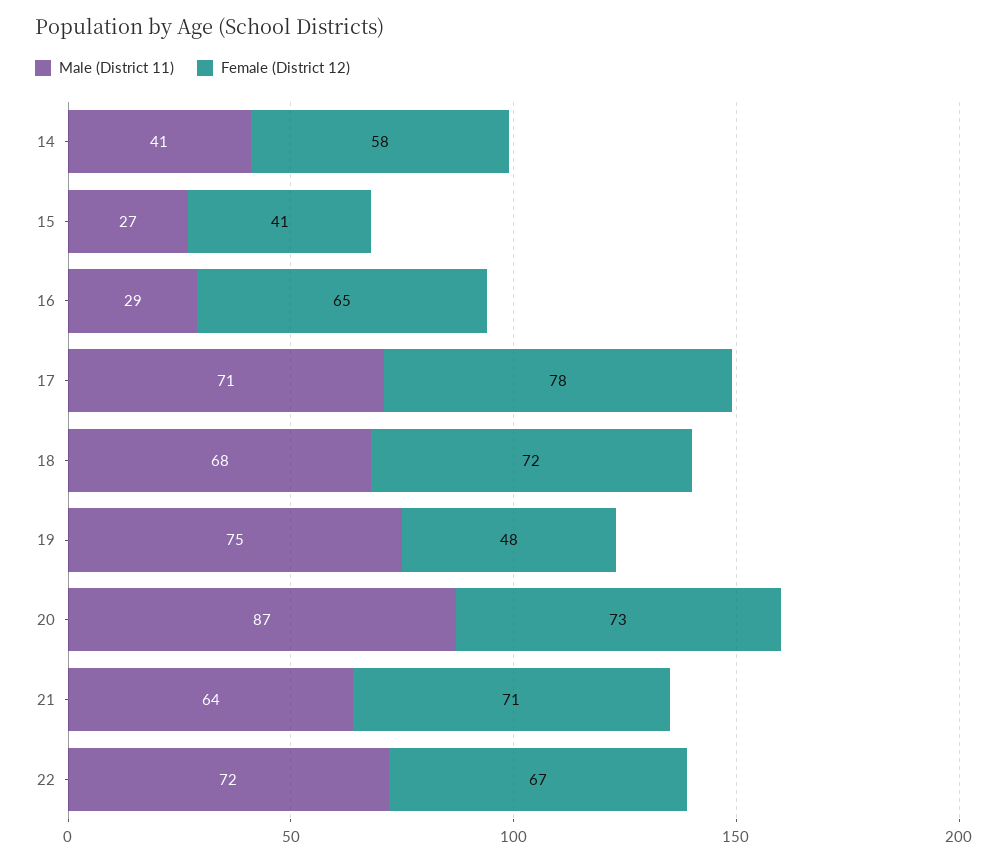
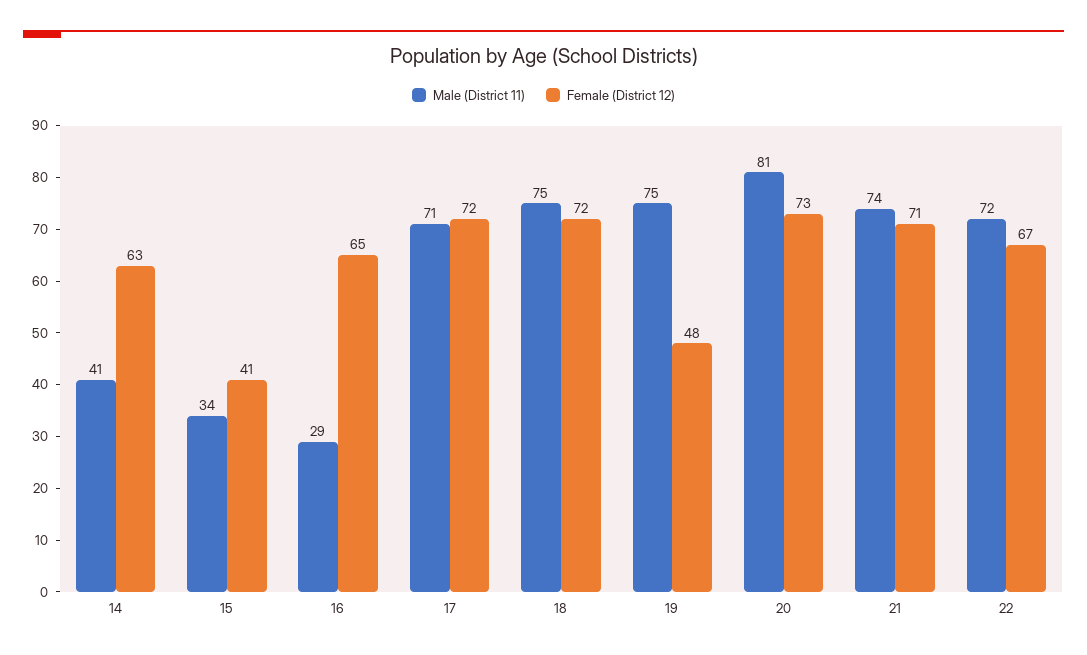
  {
    "Male (District 11)": {
      "14": 41,
-     "15": 27,
+     "15": 34,
      "16": 29,
      "17": 71,
-     "18": 68,
+     "18": 75,
      "19": 75,
-     "20": 87,
+     "20": 81,
-     "21": 64,
+     "21": 74,
      "22": 72
    },
    "Female (District 12)": {
-     "14": 58,
+     "14": 63,
      "15": 41,
      "16": 65,
-     "17": 78,
+     "17": 72,
      "18": 72,
      "19": 48,
      "20": 73,
      "21": 71,
      "22": 67
    }
  }

